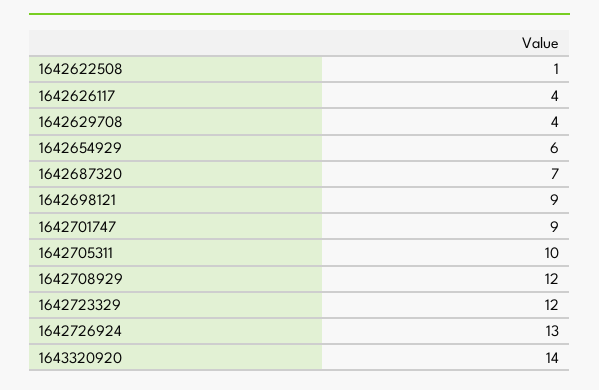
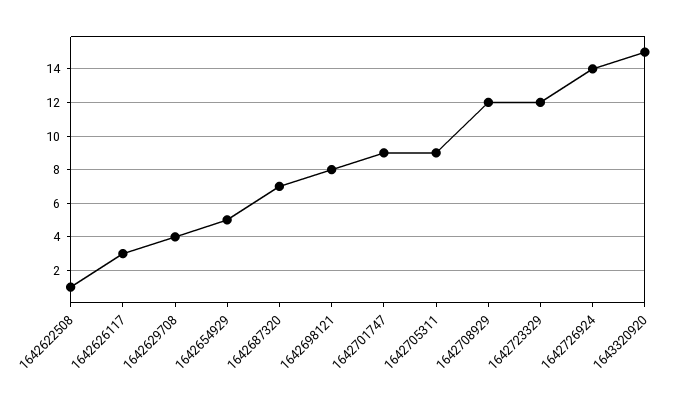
  {
    "1642622508": 1,
-   "1642626117": 4,
+   "1642626117": 3,
    "1642629708": 4,
-   "1642654929": 6,
+   "1642654929": 5,
    "1642687320": 7,
-   "1642698121": 9,
+   "1642698121": 8,
    "1642701747": 9,
-   "1642705311": 10,
+   "1642705311": 9,
    "1642708929": 12,
    "1642723329": 12,
-   "1642726924": 13,
+   "1642726924": 14,
-   "1643320920": 14
+   "1643320920": 15
  }

